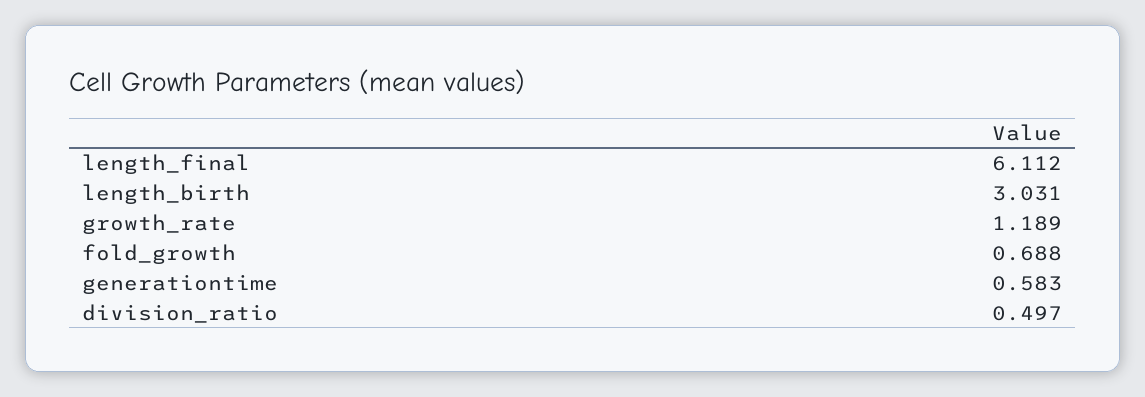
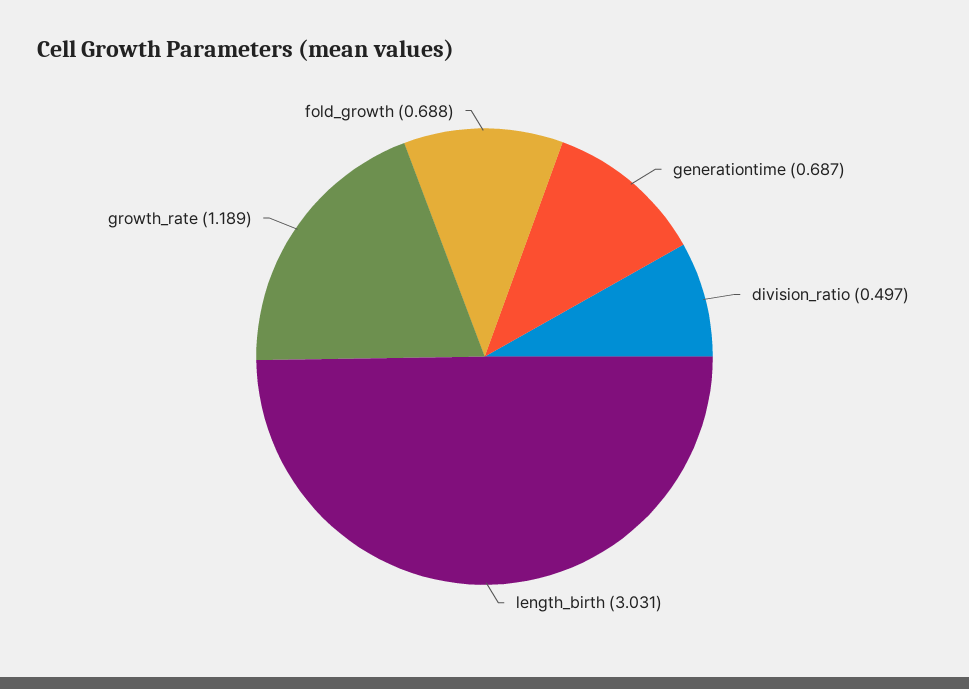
  {
-   "length_final": 6.112,
    "length_birth": 3.031,
    "growth_rate": 1.189,
    "fold_growth": 0.688,
-   "generationtime": 0.583,
+   "generationtime": 0.687,
    "division_ratio": 0.497
  }

